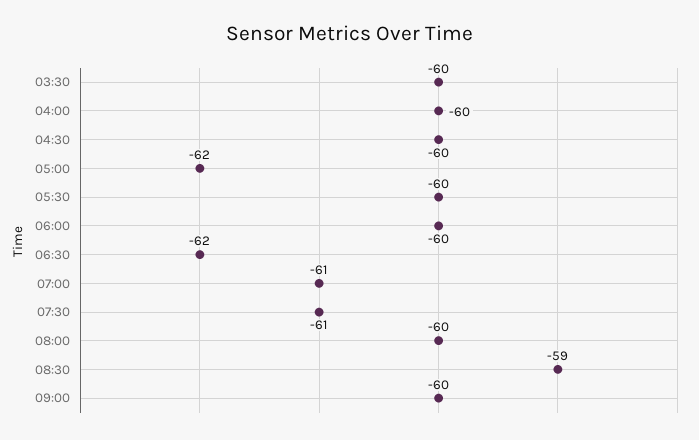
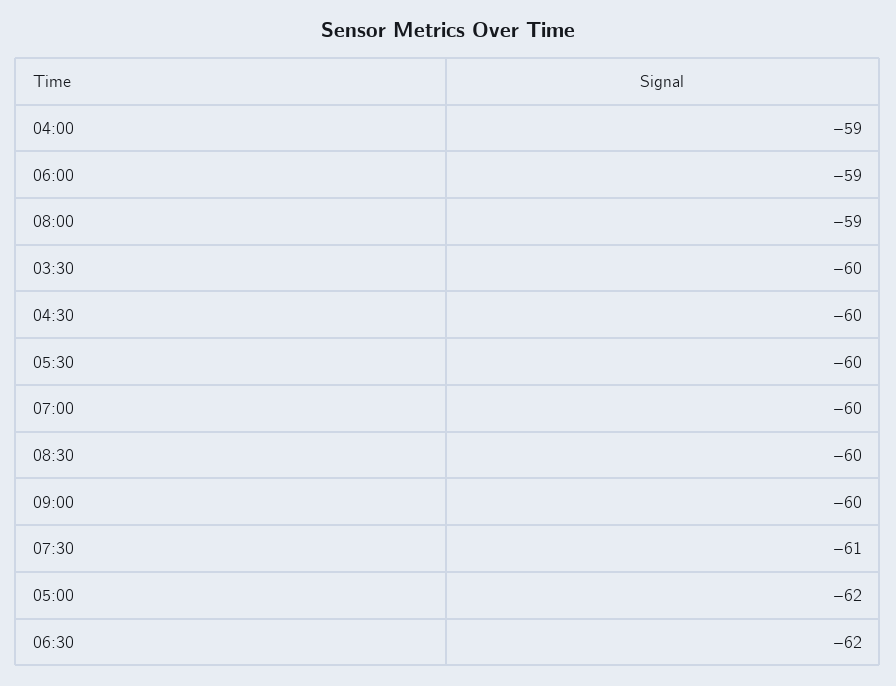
  {
    "03:30": -60,
-   "04:00": -60,
+   "04:00": -59,
    "04:30": -60,
    "05:00": -62,
    "05:30": -60,
-   "06:00": -60,
+   "06:00": -59,
    "06:30": -62,
-   "07:00": -61,
+   "07:00": -60,
    "07:30": -61,
-   "08:00": -60,
+   "08:00": -59,
-   "08:30": -59,
+   "08:30": -60,
    "09:00": -60
  }

